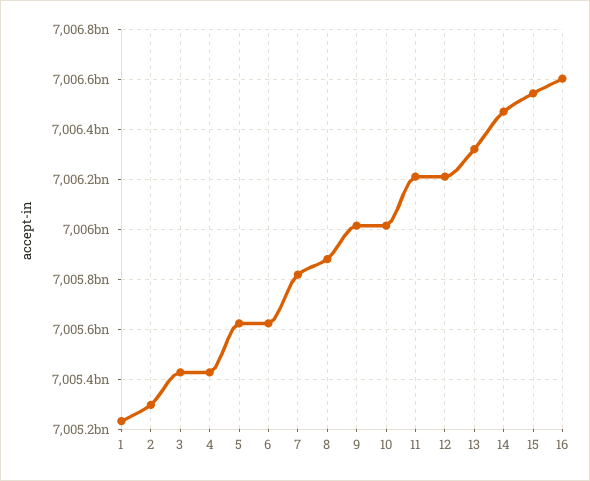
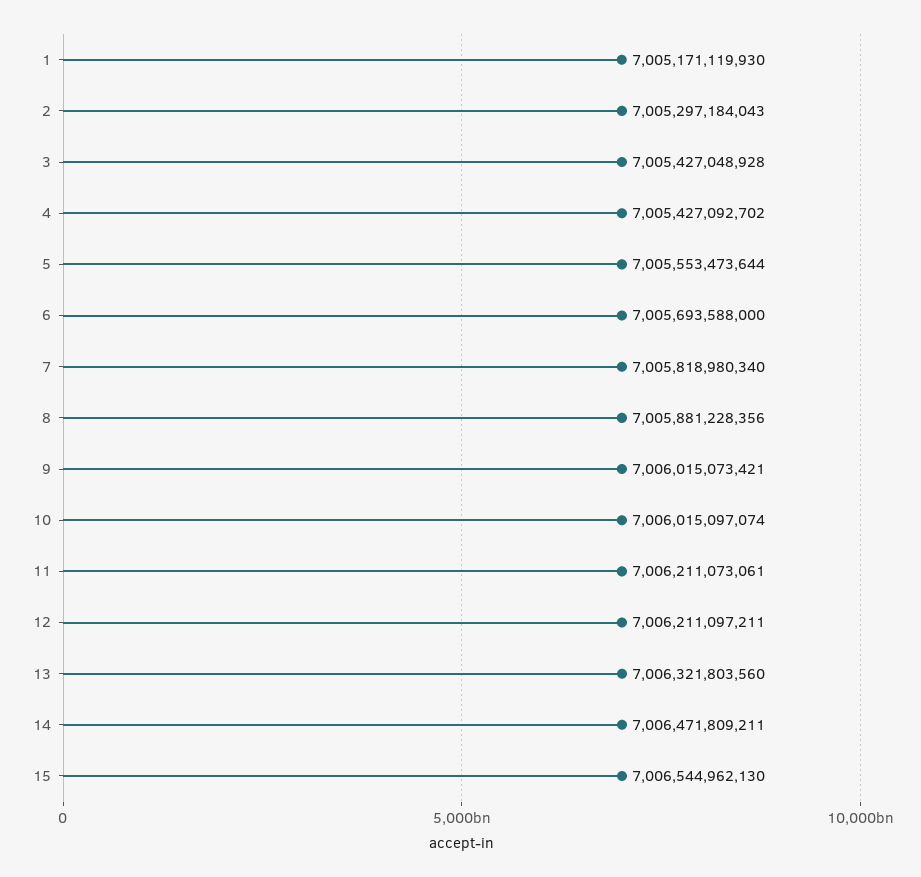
  {
-   "1": 7005225000000,
+   "1": 7005171119930,
    "2": 7005297184043,
    "3": 7005427048928,
    "4": 7005427092702,
-   "5": 7005625000000,
+   "5": 7005553473644,
-   "6": 7005625000000,
+   "6": 7005693588000,
    "7": 7005818980340,
    "8": 7005881228356,
    "9": 7006015073421,
    "10": 7006015097074,
    "11": 7006211073061,
    "12": 7006211097211,
    "13": 7006321803560,
    "14": 7006471809211,
-   "15": 7006544962130,
+   "15": 7006544962130
-   "16": 7006600000000
  }

